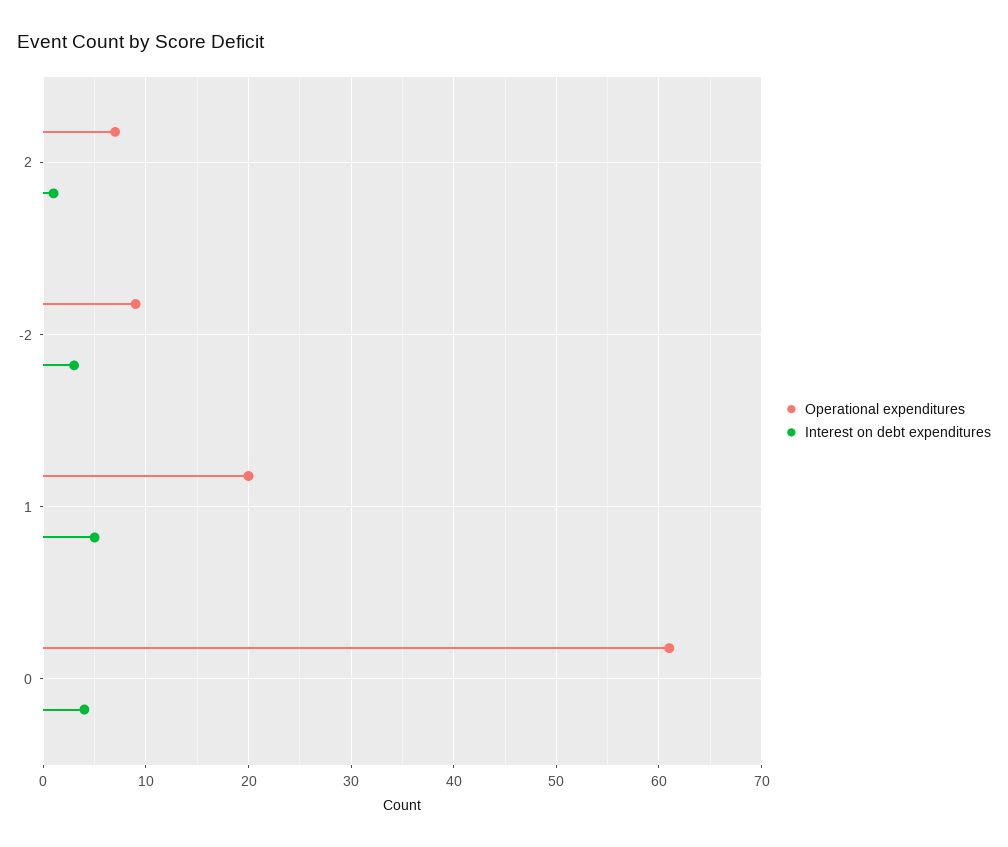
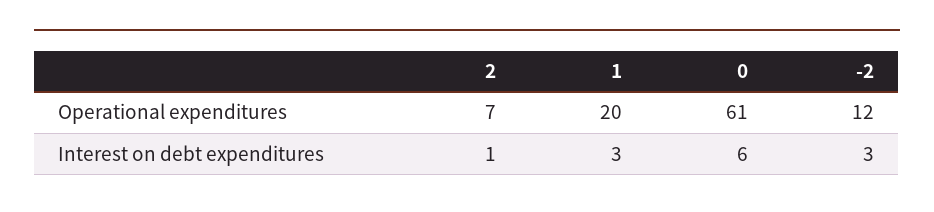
  {
    "Operational expenditures": {
      "2": 7,
-     "-2": 9,
+     "-2": 12,
      "1": 20,
      "0": 61
    },
    "Interest on debt expenditures": {
      "2": 1,
      "-2": 3,
-     "1": 5,
+     "1": 3,
-     "0": 4
+     "0": 6
    }
  }

